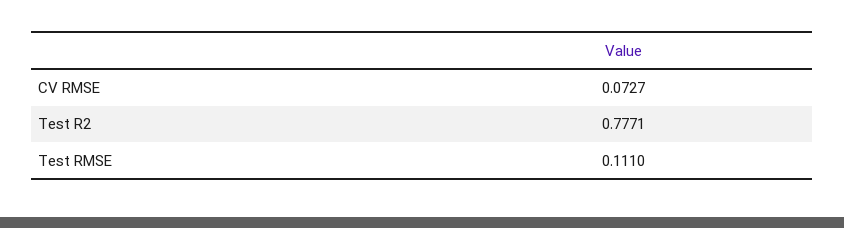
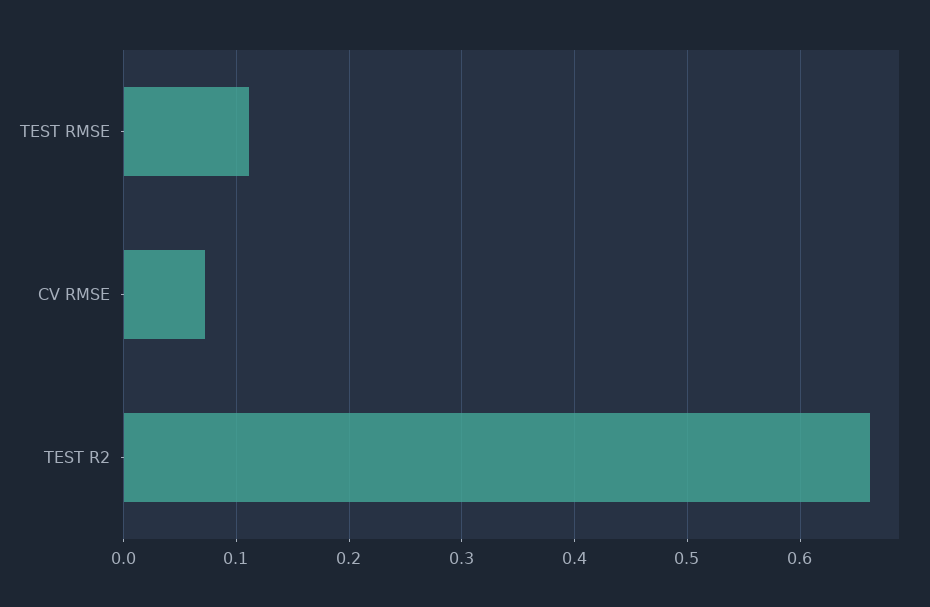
  {
    "CV RMSE": 0.0727,
-   "Test R2": 0.7771,
+   "Test R2": 0.66,
    "Test RMSE": 0.111
  }

